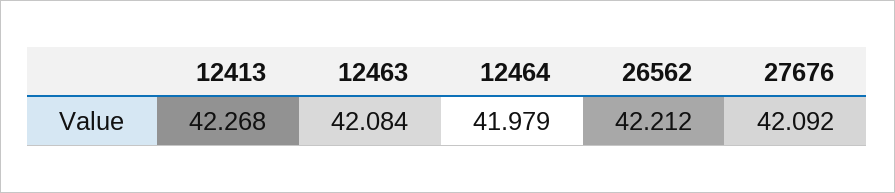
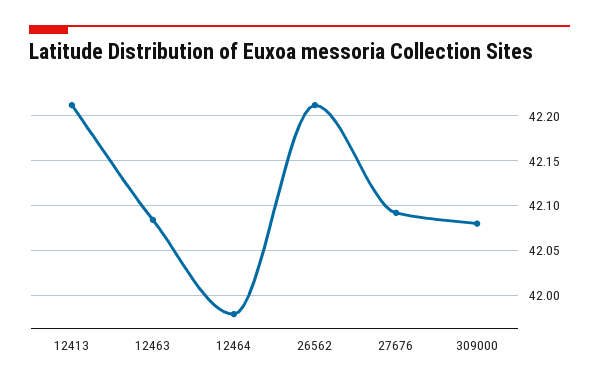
  {
-   "12413": 42.268,
+   "12413": 42.21,
    "12463": 42.084,
    "12464": 41.979,
    "26562": 42.212,
-   "27676": 42.092
+   "27676": 42.092,
+   "309000": 42.08
  }

